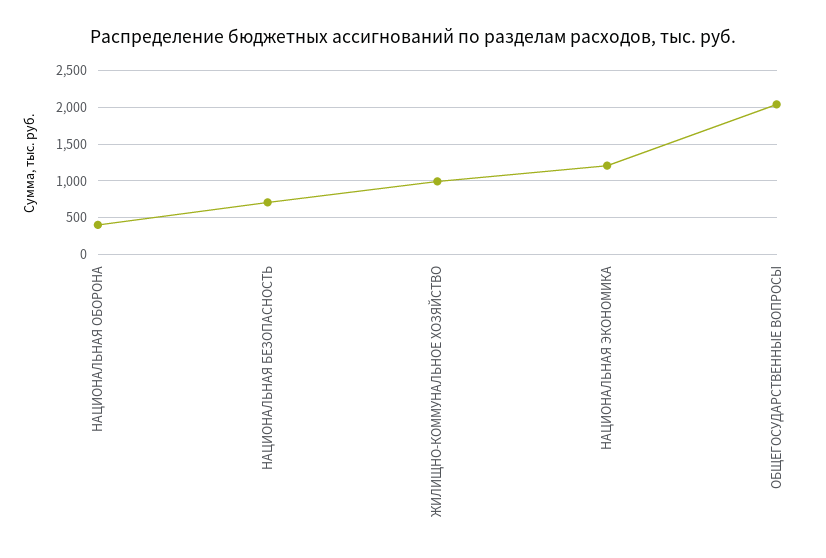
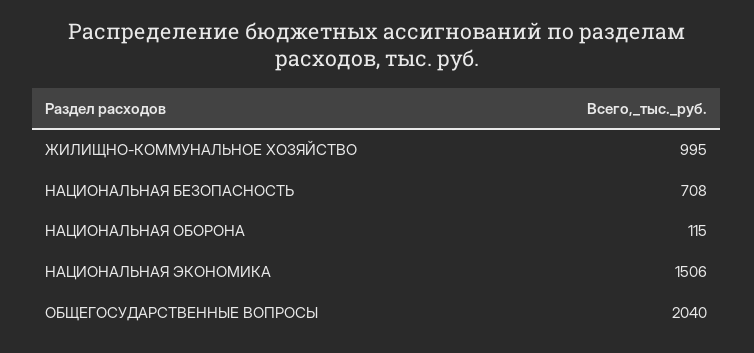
  {
-   "НАЦИОНАЛЬНАЯ ОБОРОНА": 400,
+   "НАЦИОНАЛЬНАЯ ОБОРОНА": 115,
    "НАЦИОНАЛЬНАЯ БЕЗОПАСНОСТЬ": 708,
    "ЖИЛИЩНО-КОММУНАЛЬНОЕ ХОЗЯЙСТВО": 995,
-   "НАЦИОНАЛЬНАЯ ЭКОНОМИКА": 1200,
+   "НАЦИОНАЛЬНАЯ ЭКОНОМИКА": 1506,
    "ОБЩЕГОСУДАРСТВЕННЫЕ ВОПРОСЫ": 2040
  }

